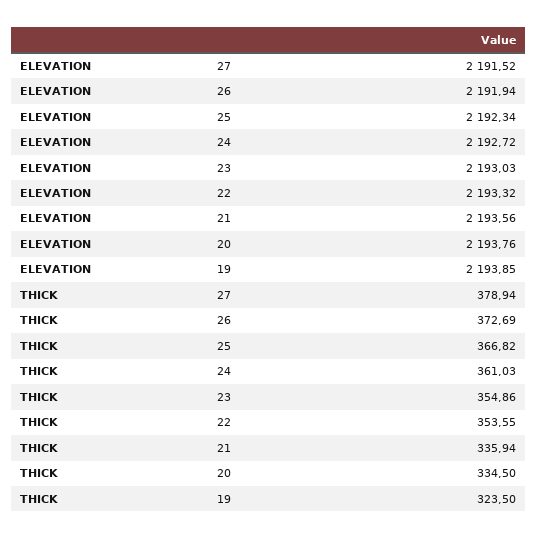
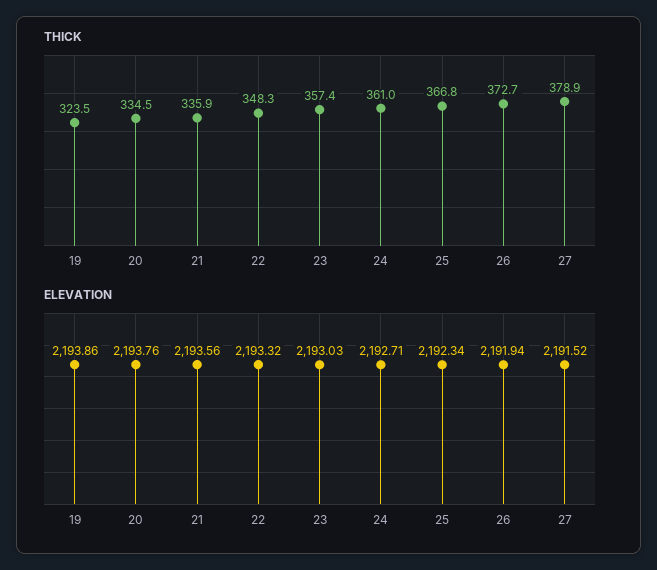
  {
    "ELEVATION": {
      "27": 2191.52,
      "26": 2191.94,
      "25": 2192.34,
-     "24": 2192.72,
+     "24": 2192.71,
      "23": 2193.03,
      "22": 2193.32,
      "21": 2193.56,
      "20": 2193.76,
-     "19": 2193.85
+     "19": 2193.86
    },
    "THICK": {
      "27": 378.94,
      "26": 372.69,
      "25": 366.82,
      "24": 361.03,
-     "23": 354.86,
+     "23": 357.4,
-     "22": 353.55,
+     "22": 348.3,
      "21": 335.94,
      "20": 334.5,
      "19": 323.5
    }
  }

